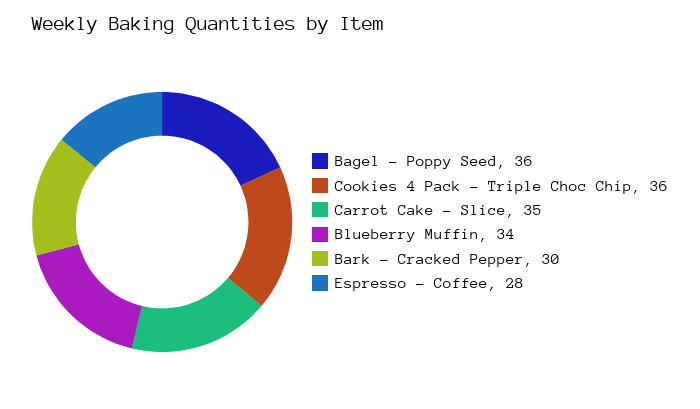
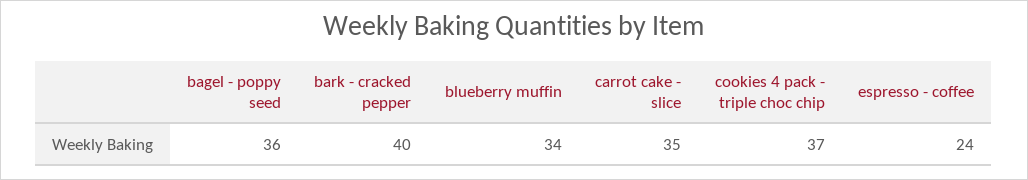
  {
    "Bagel - Poppy Seed": 36,
-   "Cookies 4 Pack - Triple Choc Chip": 36,
+   "Cookies 4 Pack - Triple Choc Chip": 37,
    "Carrot Cake - Slice": 35,
    "Blueberry Muffin": 34,
-   "Bark - Cracked Pepper": 30,
+   "Bark - Cracked Pepper": 40,
-   "Espresso - Coffee": 28
+   "Espresso - Coffee": 24
  }

